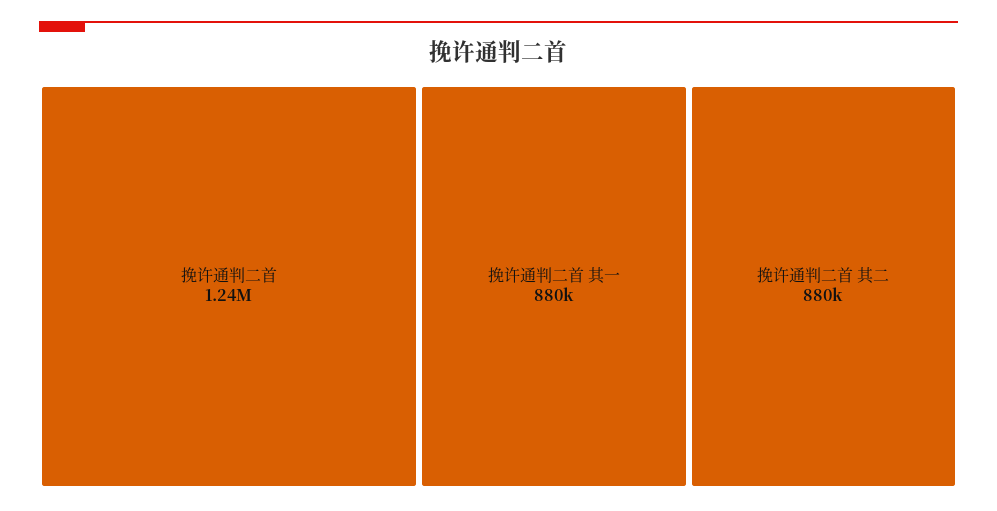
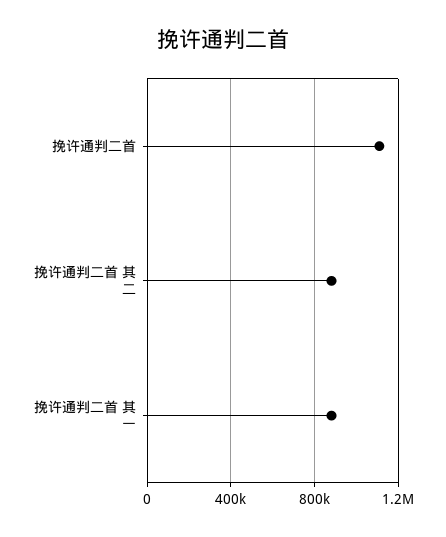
  {
-   "挽许通判二首": 1240000,
+   "挽许通判二首": 1100000,
    "挽许通判二首 其一": 880000,
    "挽许通判二首 其二": 880000
  }

